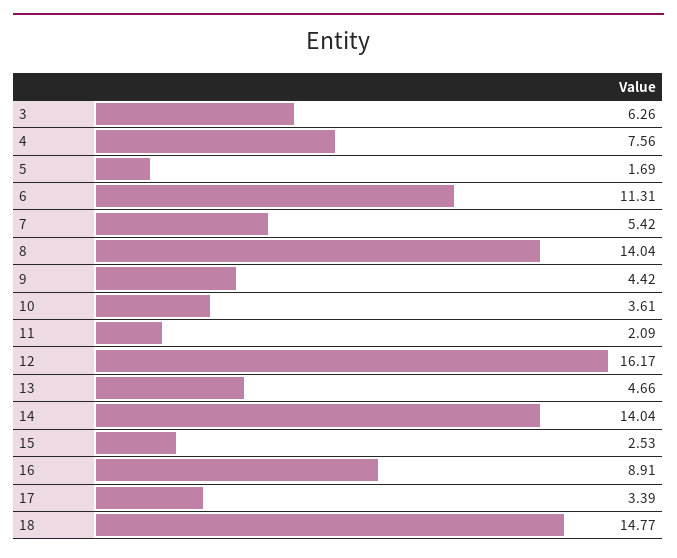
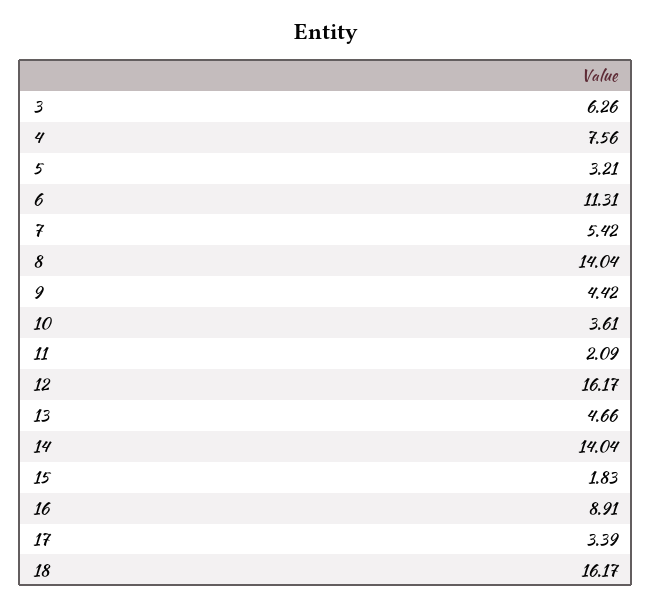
  {
    "3": 6.26,
    "4": 7.56,
-   "5": 1.69,
+   "5": 3.21,
    "6": 11.31,
    "7": 5.42,
    "8": 14.04,
    "9": 4.42,
    "10": 3.61,
    "11": 2.09,
    "12": 16.17,
    "13": 4.66,
    "14": 14.04,
-   "15": 2.53,
+   "15": 1.83,
    "16": 8.91,
    "17": 3.39,
-   "18": 14.77
+   "18": 16.17
  }

